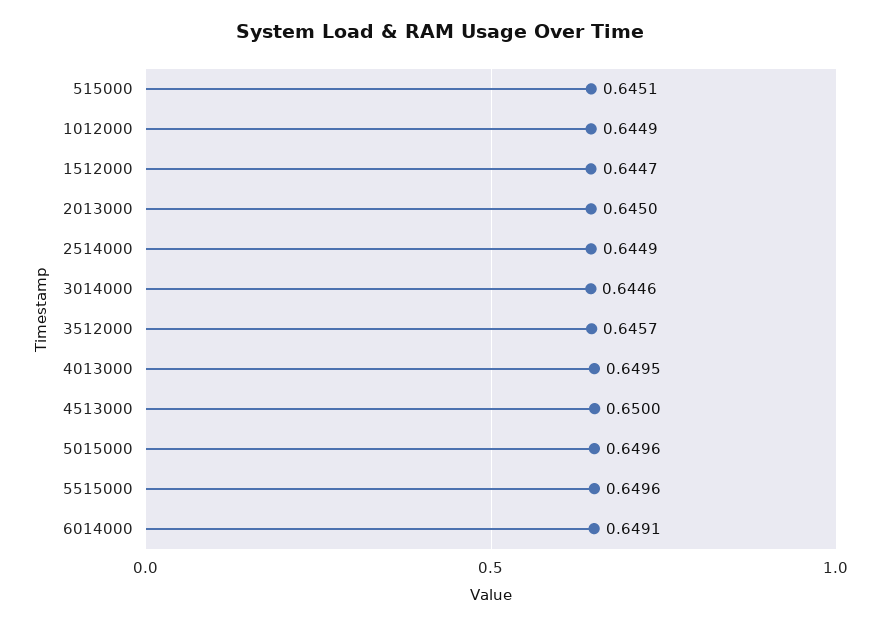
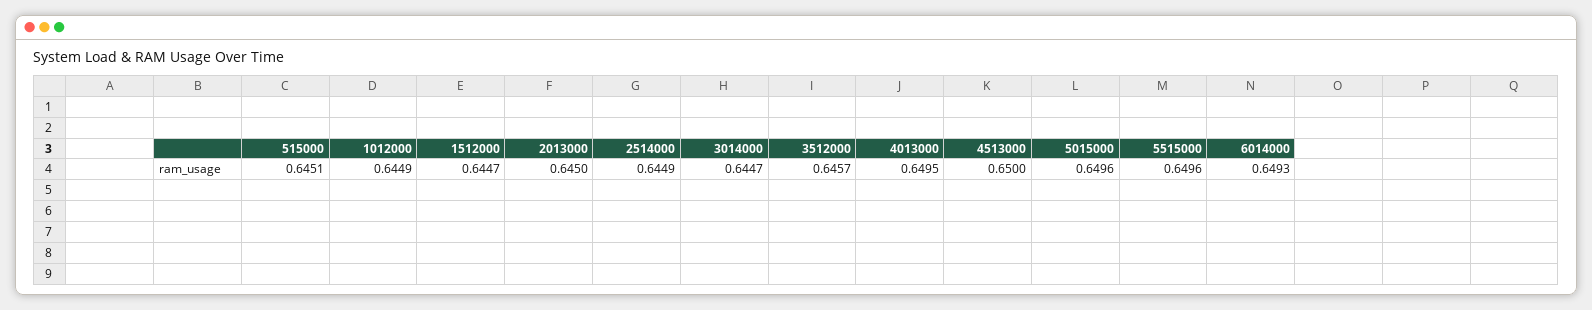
  {
    "515000": 0.6451,
    "1012000": 0.6449,
    "1512000": 0.6447,
    "2013000": 0.645,
    "2514000": 0.6449,
-   "3014000": 0.6446,
+   "3014000": 0.6447,
    "3512000": 0.6457,
    "4013000": 0.6495,
    "4513000": 0.65,
    "5015000": 0.6496,
    "5515000": 0.6496,
-   "6014000": 0.6491
+   "6014000": 0.6493
  }

